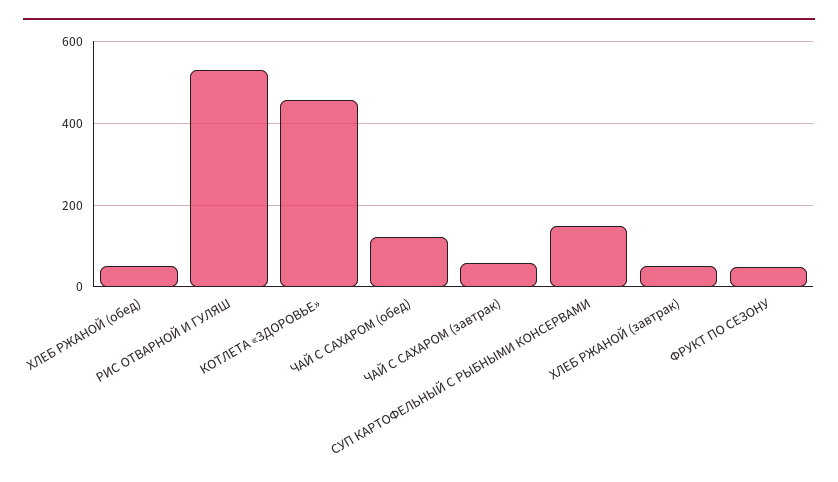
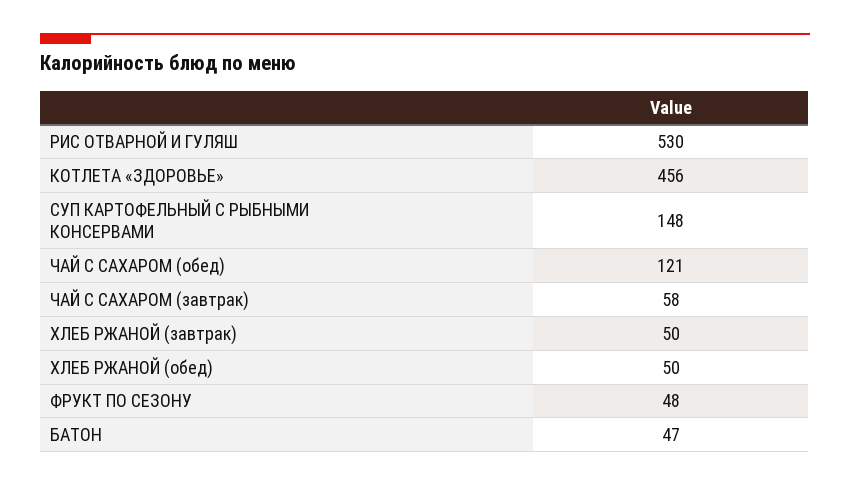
  {
    "ХЛЕБ РЖАНОЙ (обед)": 50,
    "РИС ОТВАРНОЙ И ГУЛЯШ": 530,
    "КОТЛЕТА «ЗДОРОВЬЕ»": 456,
    "ЧАЙ С САХАРОМ (обед)": 121,
    "ЧАЙ С САХАРОМ (завтрак)": 58,
    "СУП КАРТОФЕЛЬНЫЙ С РЫБНЫМИ КОНСЕРВАМИ": 148,
    "ХЛЕБ РЖАНОЙ (завтрак)": 50,
-   "ФРУКТ ПО СЕЗОНУ": 48
+   "ФРУКТ ПО СЕЗОНУ": 48,
+   "БАТОН": 47
  }

